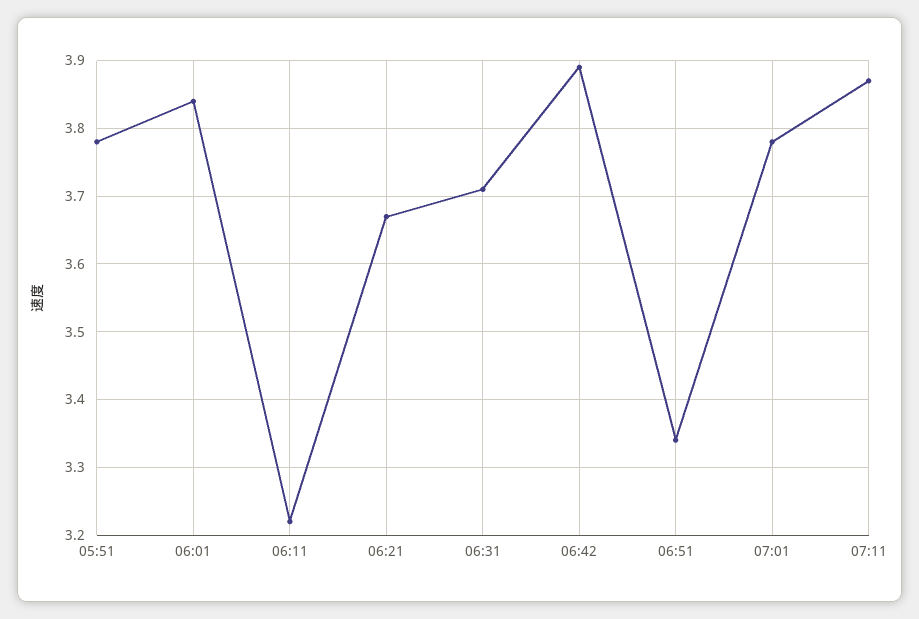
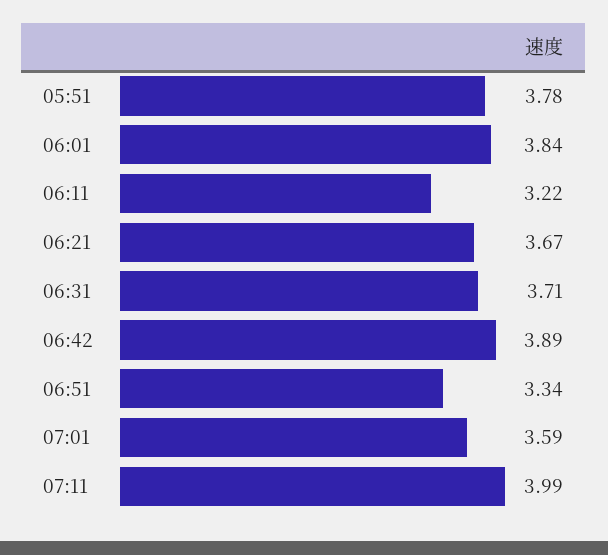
  {
    "05:51": 3.78,
    "06:01": 3.84,
    "06:11": 3.22,
    "06:21": 3.67,
    "06:31": 3.71,
    "06:42": 3.89,
    "06:51": 3.34,
-   "07:01": 3.78,
+   "07:01": 3.59,
-   "07:11": 3.87
+   "07:11": 3.99
  }

